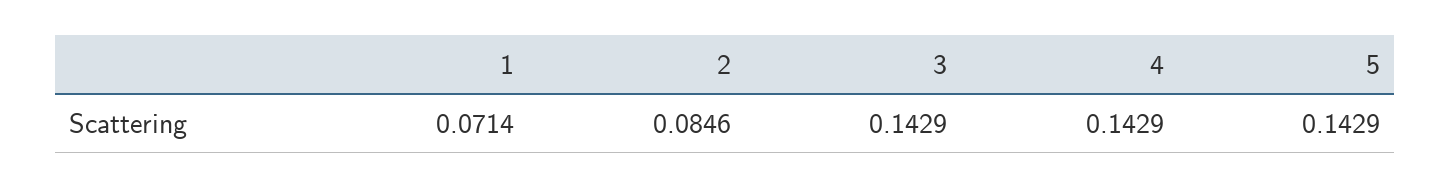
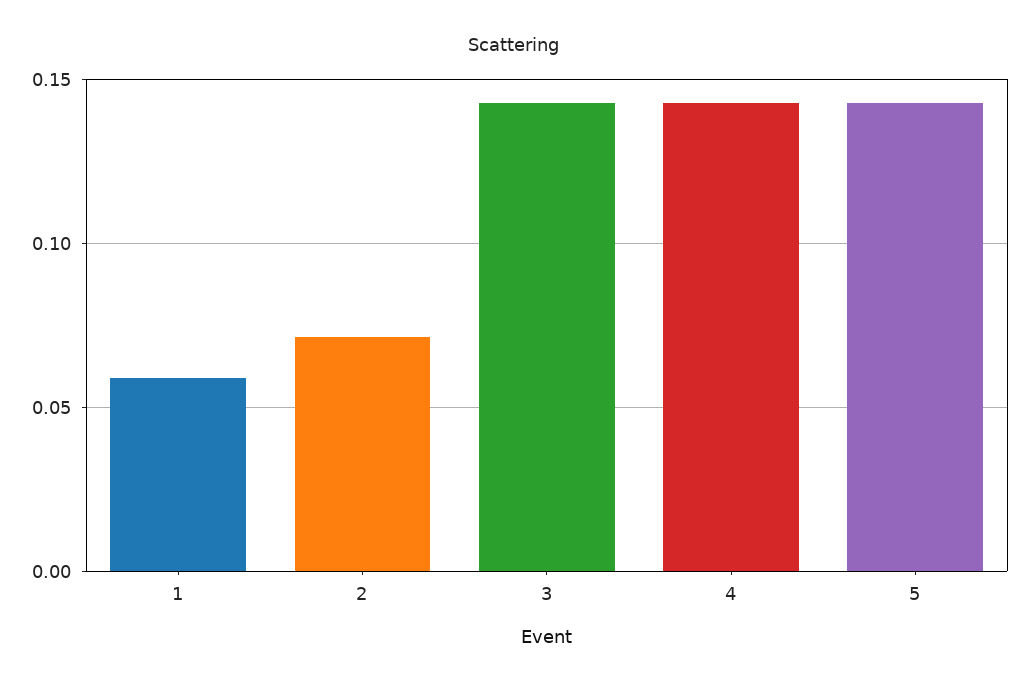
  {
-   "1": 0.0714,
+   "1": 0.06,
-   "2": 0.0846,
+   "2": 0.07,
    "3": 0.1429,
    "4": 0.1429,
    "5": 0.1429
  }

